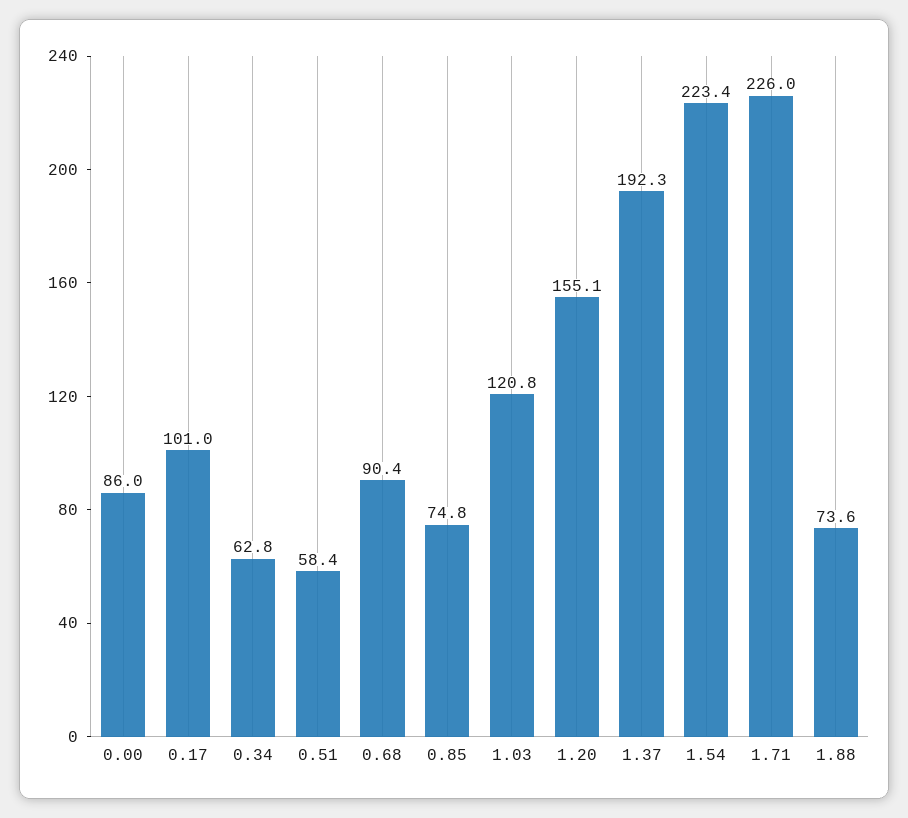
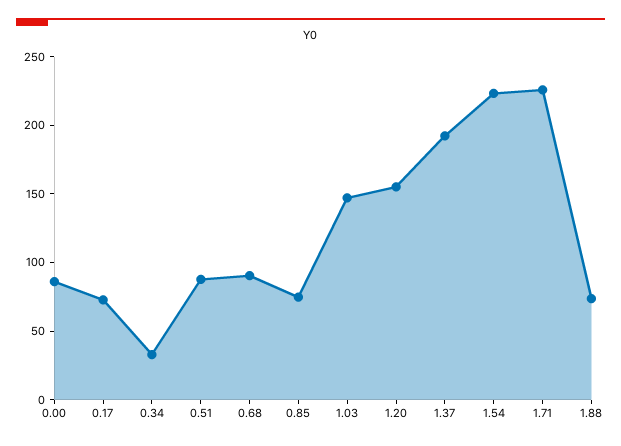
  {
    "0.00": 86,
-   "0.17": 101,
+   "0.17": 70,
-   "0.34": 62.8,
+   "0.34": 30,
-   "0.51": 58.4,
+   "0.51": 90,
    "0.68": 90.4,
    "0.85": 74.8,
-   "1.03": 120.8,
+   "1.03": 150,
    "1.20": 155.1,
    "1.37": 192.3,
    "1.54": 223.4,
    "1.71": 226,
    "1.88": 73.6
  }

